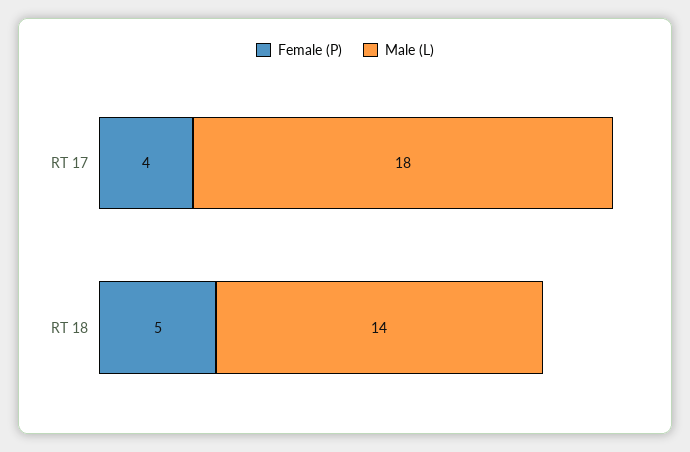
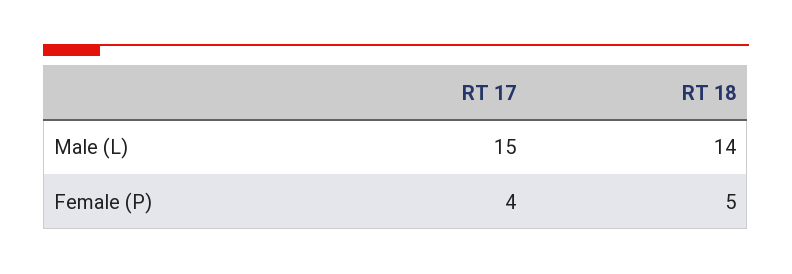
  {
    "Female (P)": {
      "RT 17": 4,
      "RT 18": 5
    },
    "Male (L)": {
-     "RT 17": 18,
+     "RT 17": 15,
      "RT 18": 14
    }
  }

